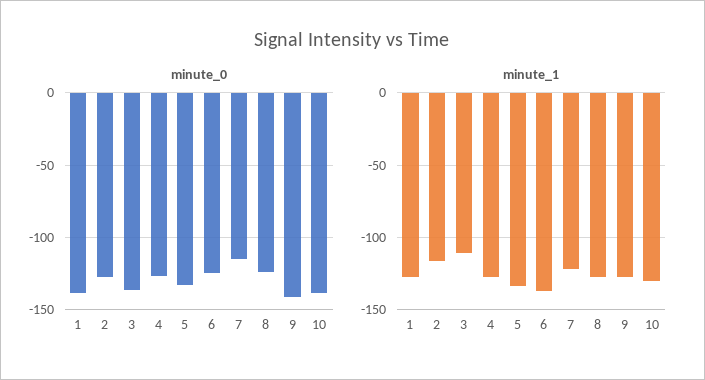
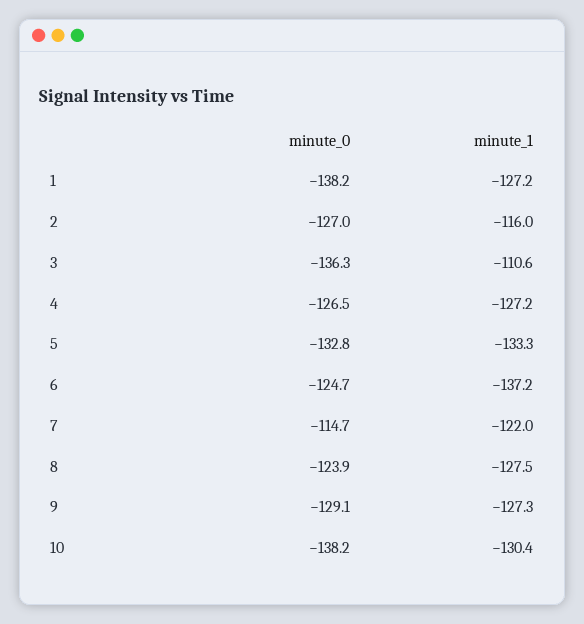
  {
    "minute_0": {
      "1": -138.2,
      "2": -127,
      "3": -136.3,
      "4": -126.5,
      "5": -132.8,
      "6": -124.7,
      "7": -114.7,
      "8": -123.9,
-     "9": -140,
+     "9": -129.1,
      "10": -138.2
    },
    "minute_1": {
      "1": -127.2,
      "2": -116,
      "3": -110.6,
      "4": -127.2,
      "5": -133.3,
      "6": -137.2,
      "7": -122,
      "8": -127.5,
      "9": -127.3,
      "10": -130.4
    }
  }

